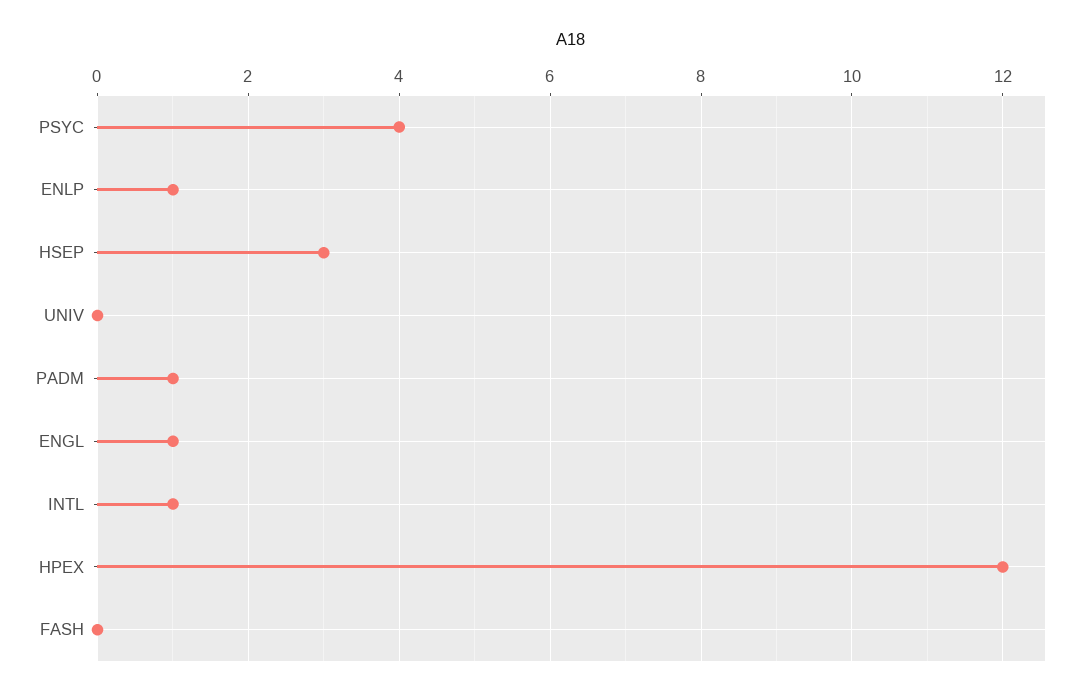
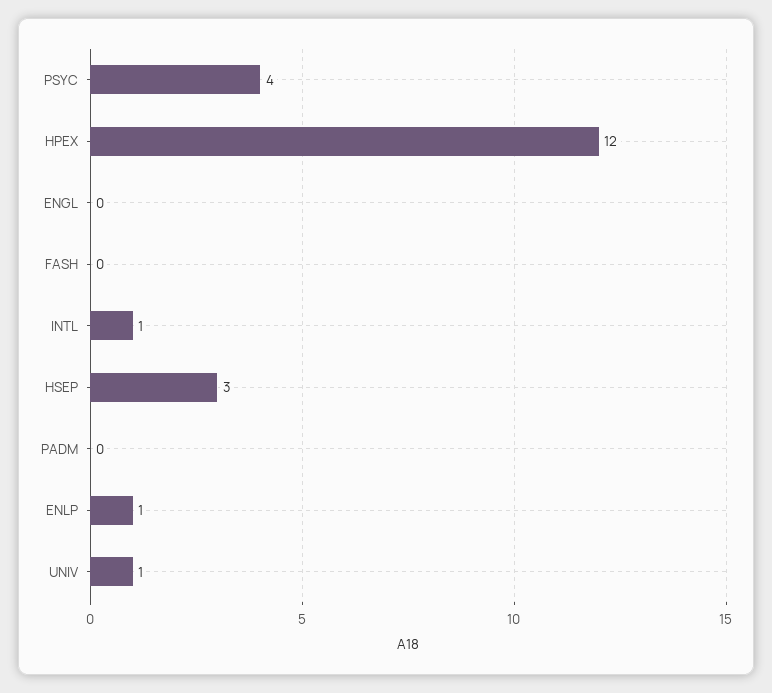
  {
    "PSYC": 4,
    "ENLP": 1,
    "HSEP": 3,
-   "UNIV": 0,
+   "UNIV": 1,
-   "PADM": 1,
+   "PADM": 0,
-   "ENGL": 1,
+   "ENGL": 0,
    "INTL": 1,
    "HPEX": 12,
    "FASH": 0
  }

